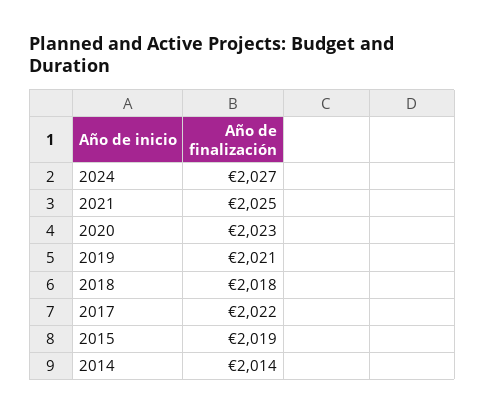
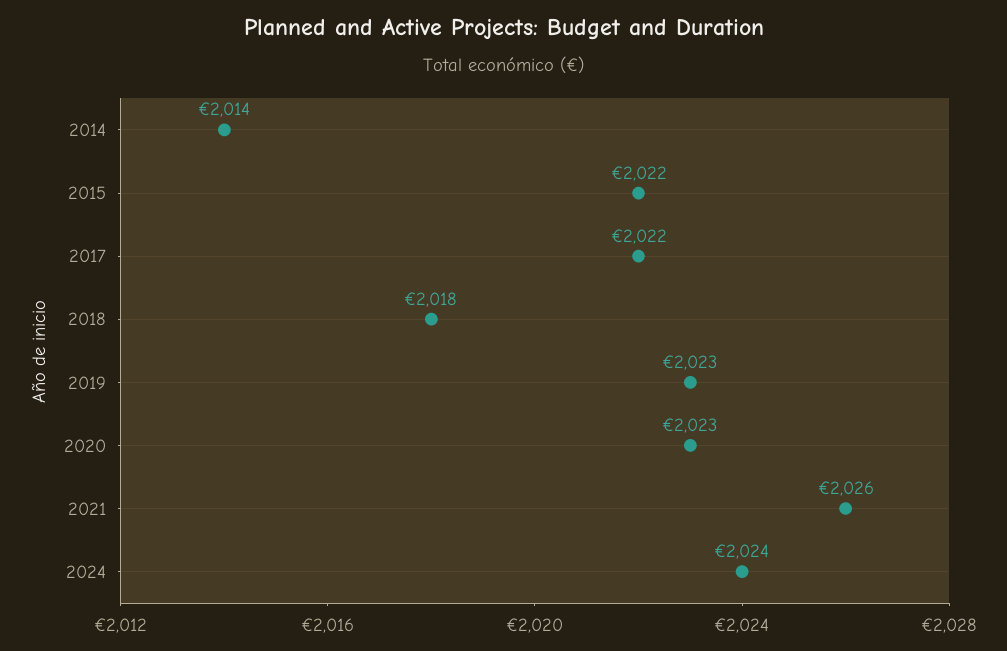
  {
-   "2024": 2027,
+   "2024": 2024,
-   "2021": 2025,
+   "2021": 2026,
    "2020": 2023,
-   "2019": 2021,
+   "2019": 2023,
    "2018": 2018,
    "2017": 2022,
-   "2015": 2019,
+   "2015": 2022,
    "2014": 2014
  }

